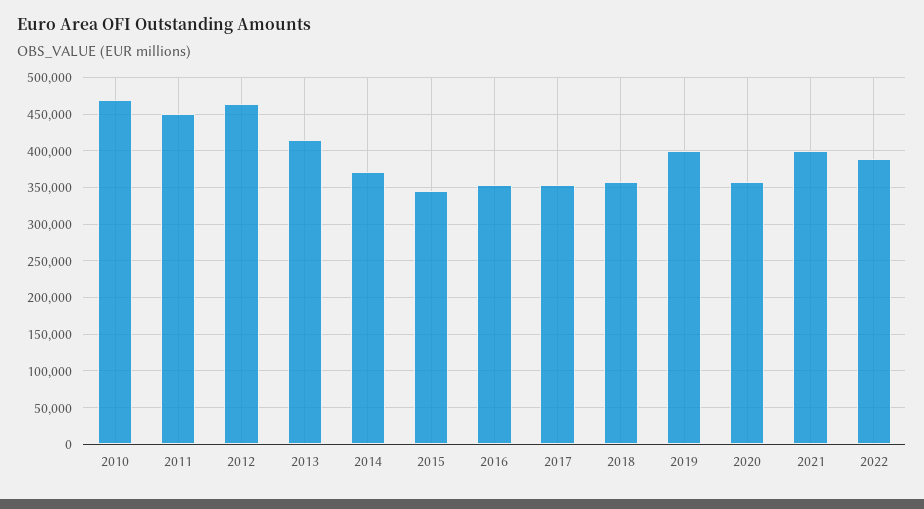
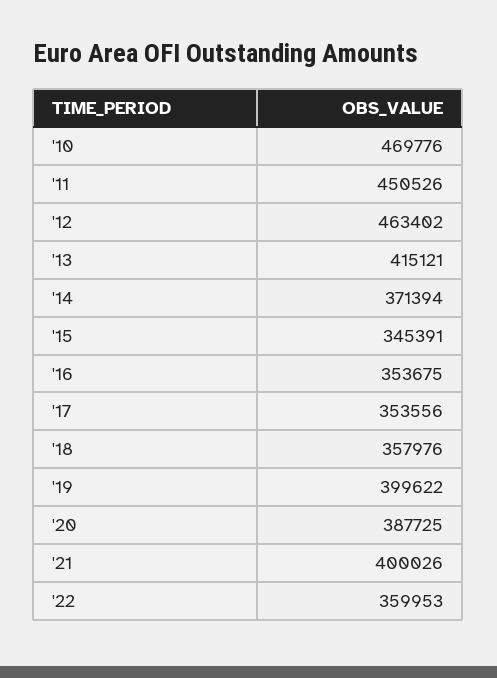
  {
    "2010": 469776,
    "2011": 450526,
    "2012": 463402,
    "2013": 415121,
    "2014": 371394,
    "2015": 345391,
    "2016": 353675,
    "2017": 353556,
    "2018": 357976,
    "2019": 399622,
-   "2020": 360000,
+   "2020": 387725,
    "2021": 400026,
-   "2022": 390000
+   "2022": 359953
  }

